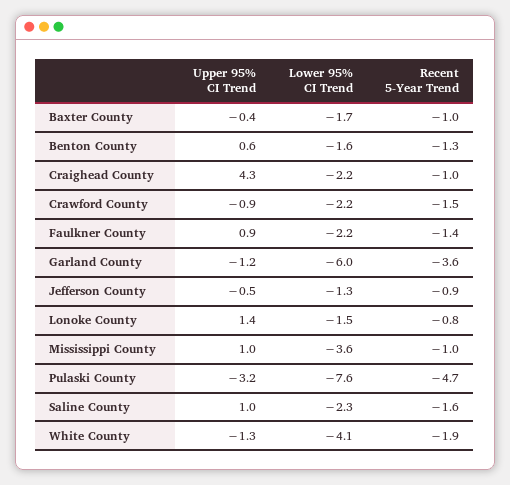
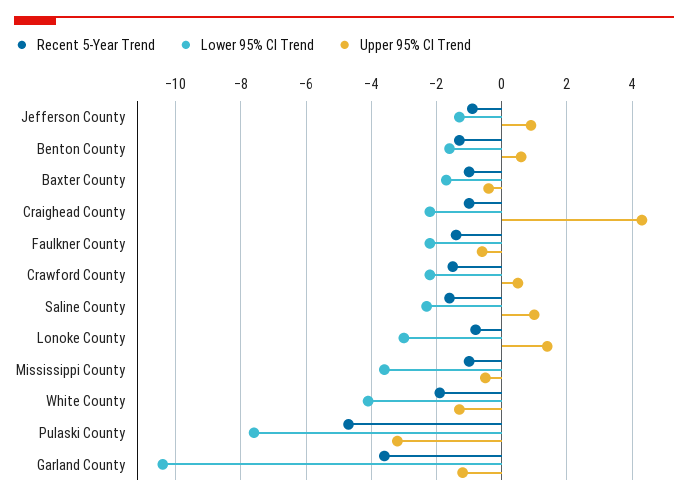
  {
    "Upper 95% CI Trend": {
      "Baxter County": -0.4,
      "Benton County": 0.6,
      "Craighead County": 4.3,
-     "Crawford County": -0.9,
+     "Crawford County": 0.5,
-     "Faulkner County": 0.9,
+     "Faulkner County": -0.5,
      "Garland County": -1.2,
-     "Jefferson County": -0.5,
+     "Jefferson County": 1,
      "Lonoke County": 1.4,
-     "Mississippi County": 1,
+     "Mississippi County": -0.5,
      "Pulaski County": -3.2,
      "Saline County": 1,
      "White County": -1.3
    },
    "Lower 95% CI Trend": {
      "Baxter County": -1.7,
      "Benton County": -1.6,
      "Craighead County": -2.2,
      "Crawford County": -2.2,
      "Faulkner County": -2.2,
-     "Garland County": -6,
+     "Garland County": -10.5,
      "Jefferson County": -1.3,
-     "Lonoke County": -1.5,
+     "Lonoke County": -3,
      "Mississippi County": -3.6,
      "Pulaski County": -7.6,
      "Saline County": -2.3,
      "White County": -4.1
    },
    "Recent 5-Year Trend": {
      "Baxter County": -1,
      "Benton County": -1.3,
      "Craighead County": -1,
      "Crawford County": -1.5,
      "Faulkner County": -1.4,
      "Garland County": -3.6,
      "Jefferson County": -0.9,
      "Lonoke County": -0.8,
      "Mississippi County": -1,
      "Pulaski County": -4.7,
      "Saline County": -1.6,
      "White County": -1.9
    }
  }

